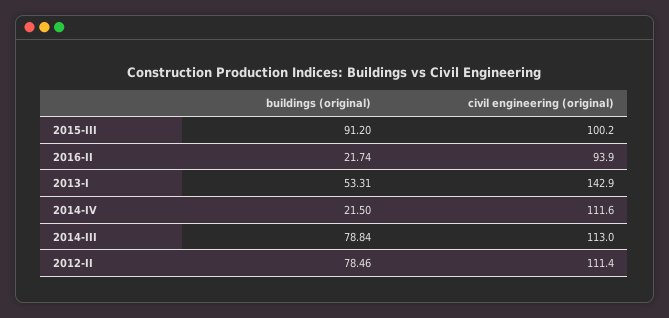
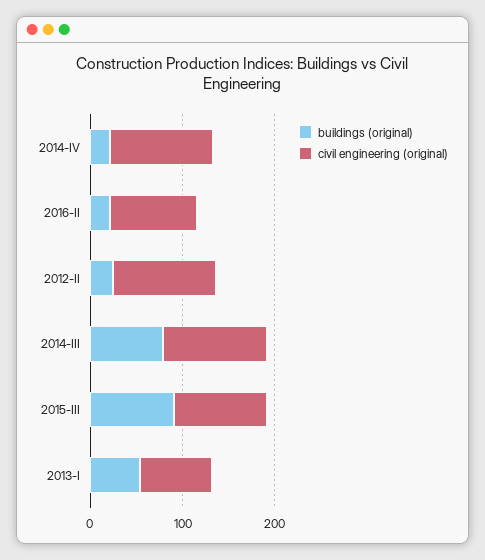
  {
    "buildings (original)": {
      "2015-III": 91.2,
      "2016-II": 21.74,
      "2013-I": 53.31,
      "2014-IV": 21.5,
      "2014-III": 78.84,
-     "2012-II": 78.46
+     "2012-II": 20
    },
    "civil engineering (original)": {
      "2015-III": 100.2,
      "2016-II": 93.9,
-     "2013-I": 142.9,
+     "2013-I": 80,
      "2014-IV": 111.6,
      "2014-III": 113,
      "2012-II": 111.4
    }
  }

